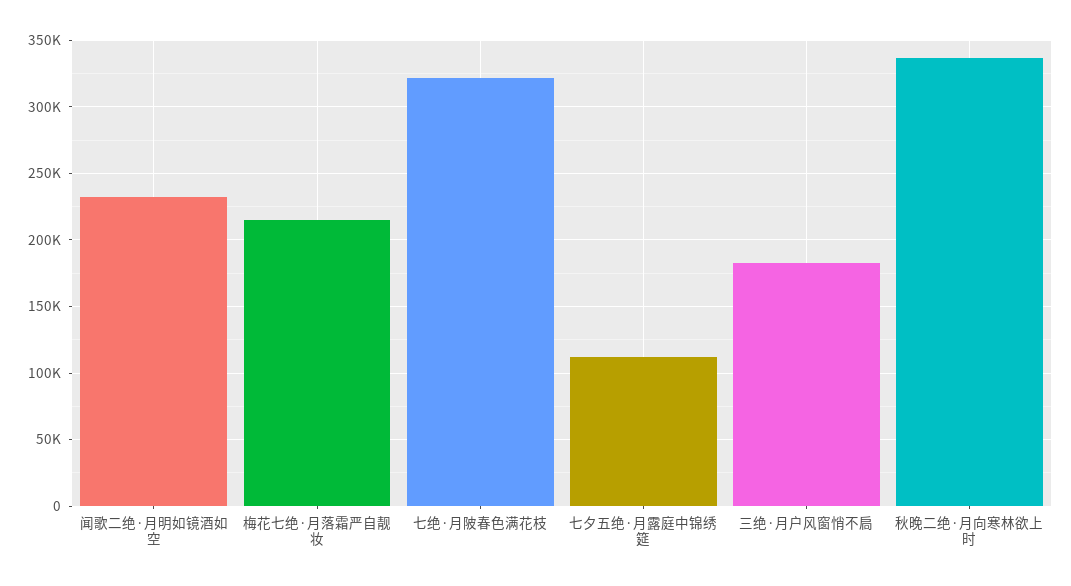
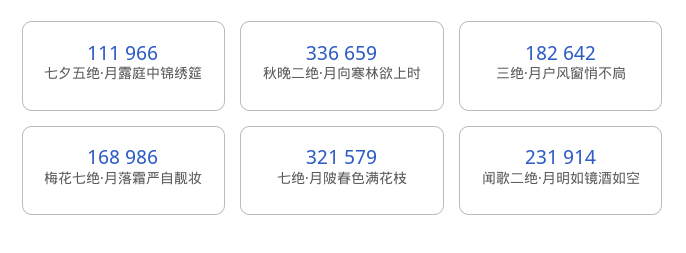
  {
    "闻歌二绝·月明如镜酒如空": 231914,
-   "梅花七绝·月落霜严自靓妆": 215000,
+   "梅花七绝·月落霜严自靓妆": 168986,
    "七绝·月陂春色满花枝": 321579,
    "七夕五绝·月露庭中锦绣筵": 111966,
    "三绝·月户风窗悄不扃": 182642,
    "秋晚二绝·月向寒林欲上时": 336659
  }

